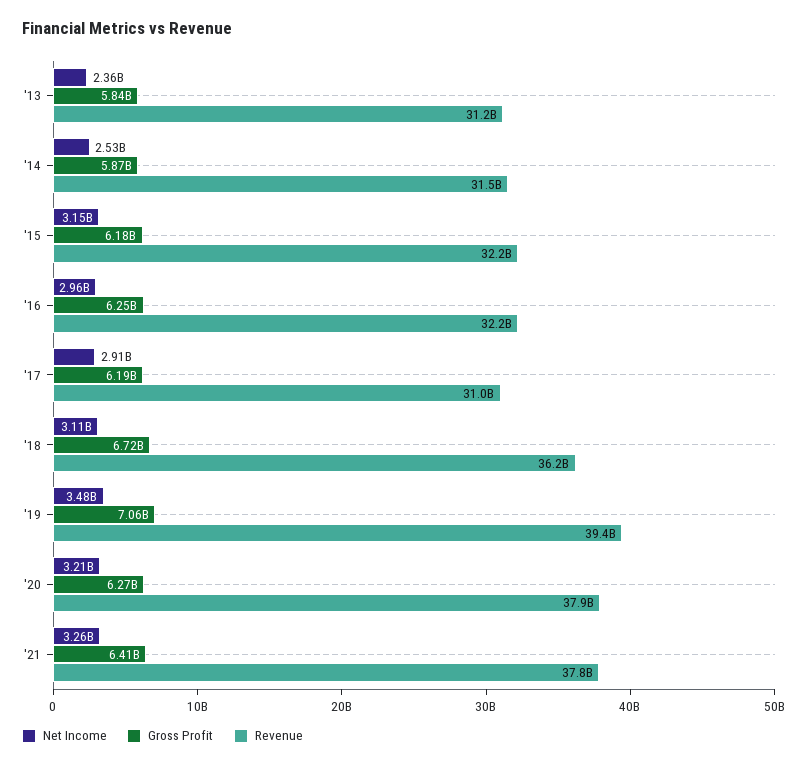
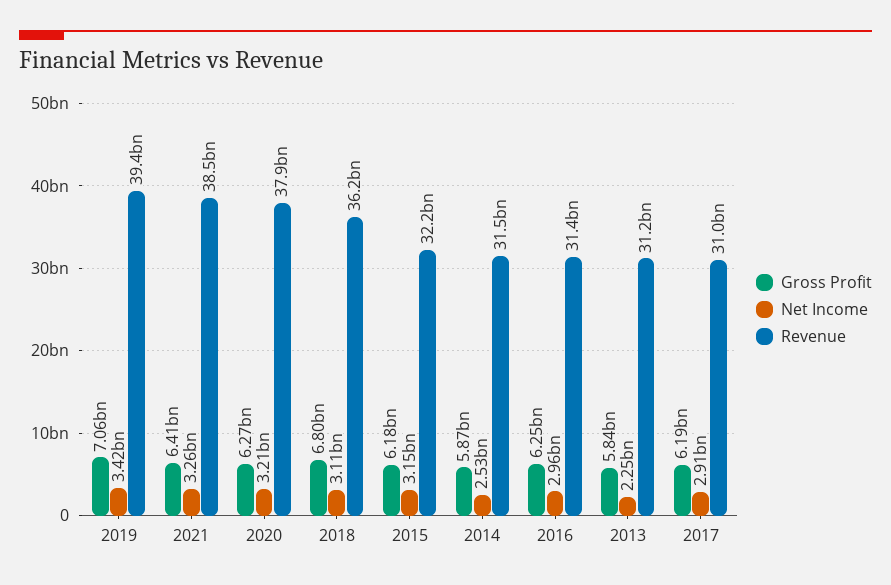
  {
    "Net Income": {
-     "'13": 2360000000,
+     "'13": 2250000000,
      "'14": 2530000000,
      "'15": 3150000000,
      "'16": 2960000000,
      "'17": 2910000000,
      "'18": 3110000000,
-     "'19": 3480000000,
+     "'19": 3420000000,
      "'20": 3210000000,
      "'21": 3260000000
    },
    "Gross Profit": {
      "'13": 5840000000,
      "'14": 5870000000,
      "'15": 6180000000,
      "'16": 6250000000,
      "'17": 6190000000,
-     "'18": 6720000000,
+     "'18": 6800000000,
      "'19": 7060000000,
      "'20": 6270000000,
      "'21": 6410000000
    },
    "Revenue": {
      "'13": 31200000000,
      "'14": 31500000000,
      "'15": 32200000000,
-     "'16": 32200000000,
+     "'16": 31400000000,
      "'17": 31000000000,
      "'18": 36200000000,
      "'19": 39400000000,
      "'20": 37900000000,
-     "'21": 37800000000
+     "'21": 38500000000
    }
  }

